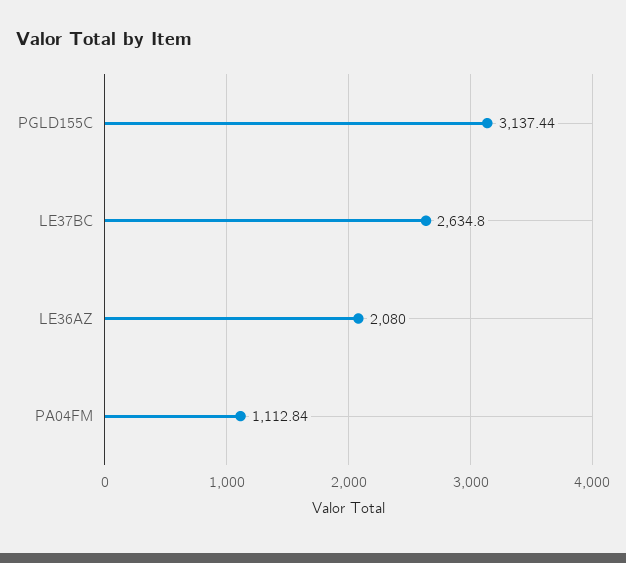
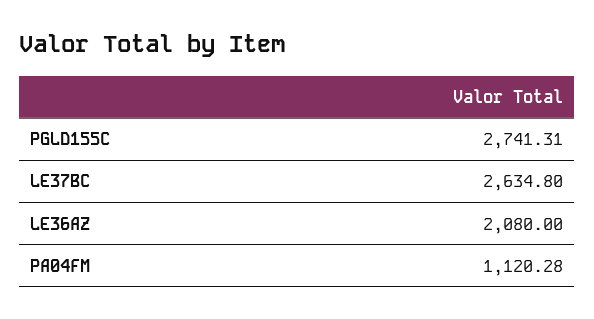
  {
-   "PGLD155C": 3137.44,
+   "PGLD155C": 2741.31,
    "LE37BC": 2634.8,
    "LE36AZ": 2080,
-   "PA04FM": 1112.84
+   "PA04FM": 1120.28
  }

